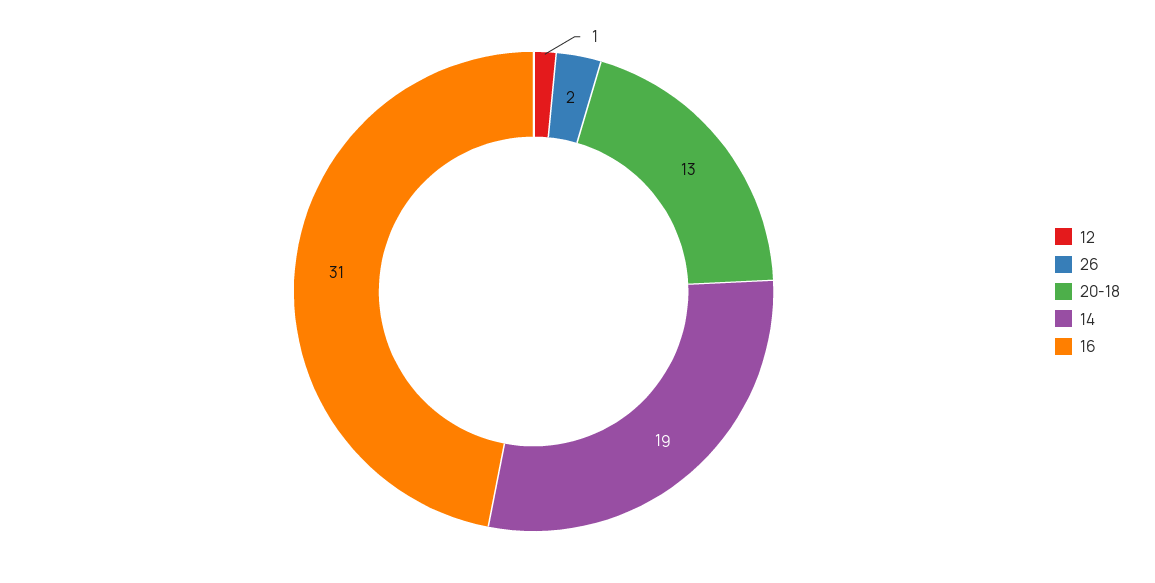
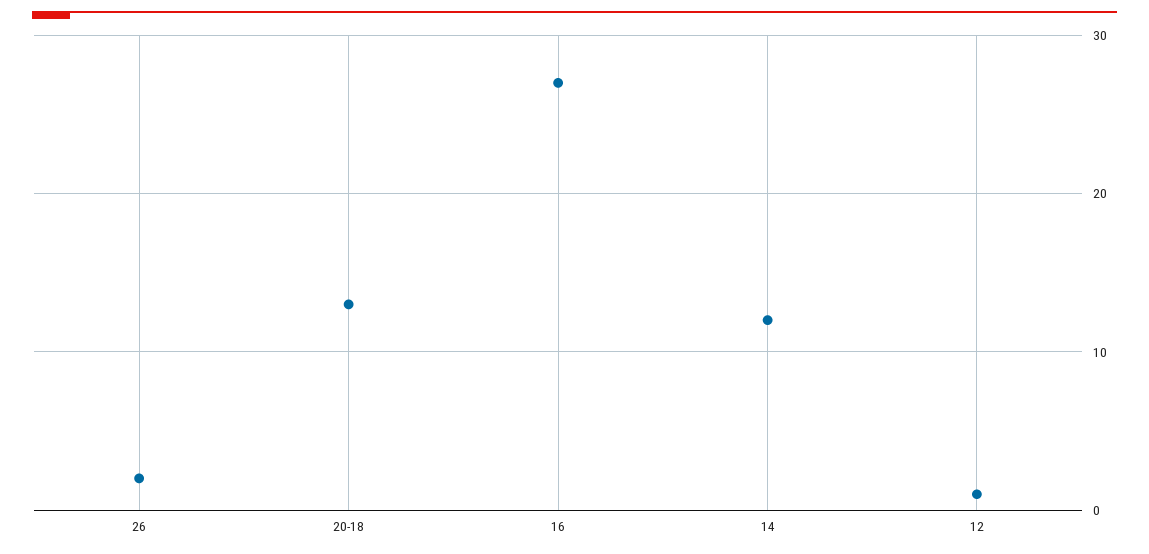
  {
    "12": 1,
    "26": 2,
    "20-18": 13,
-   "14": 19,
+   "14": 12,
-   "16": 31
+   "16": 27
  }

